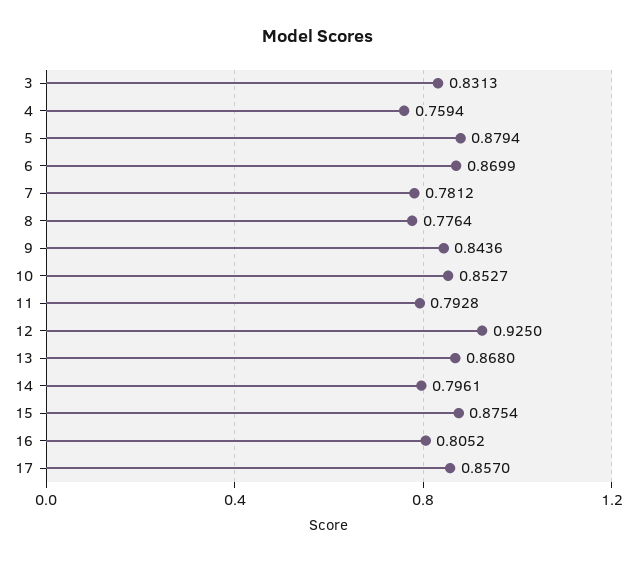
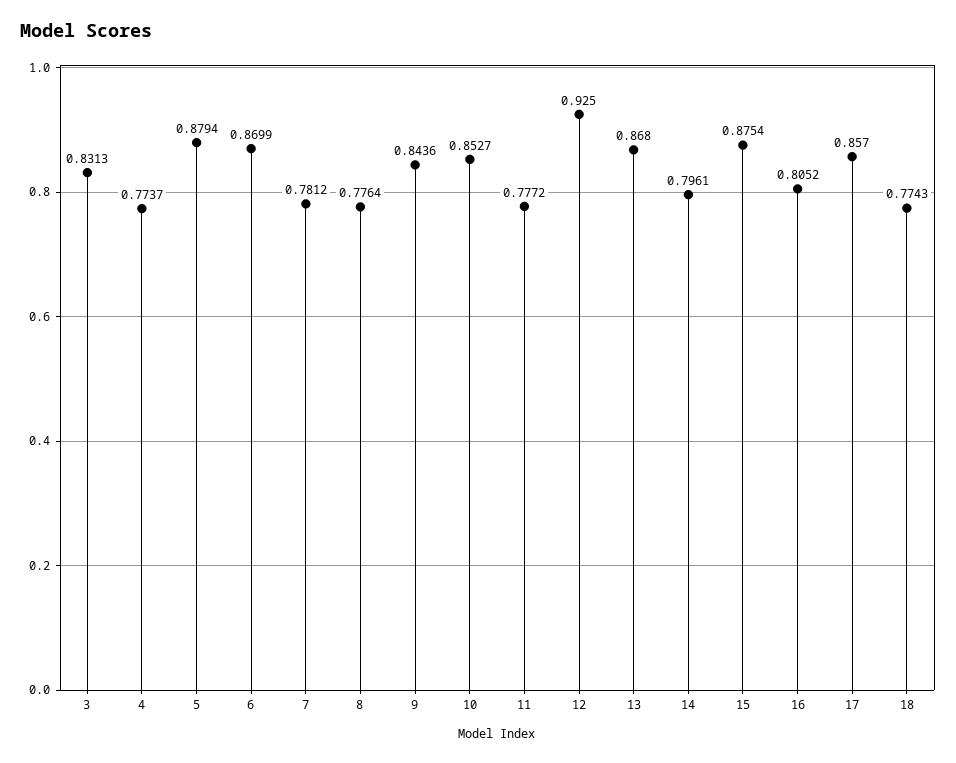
  {
    "3": 0.8313,
-   "4": 0.7594,
+   "4": 0.7737,
    "5": 0.8794,
    "6": 0.8699,
    "7": 0.7812,
    "8": 0.7764,
    "9": 0.8436,
    "10": 0.8527,
-   "11": 0.7928,
+   "11": 0.7772,
    "12": 0.925,
    "13": 0.868,
    "14": 0.7961,
    "15": 0.8754,
    "16": 0.8052,
-   "17": 0.857
+   "17": 0.857,
+   "18": 0.7743
  }

